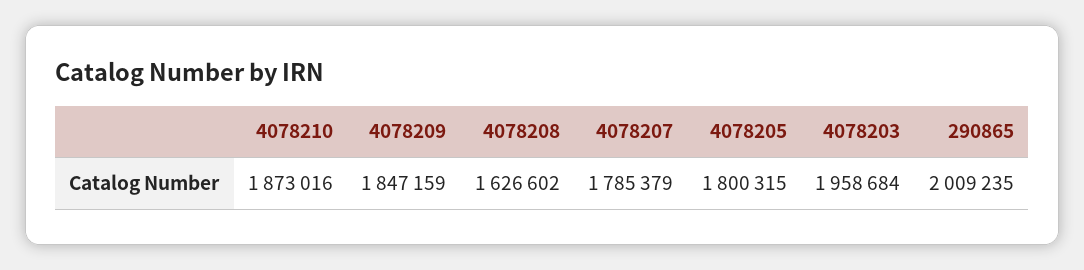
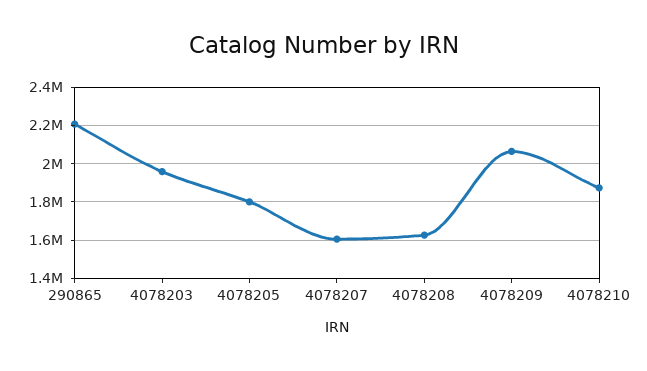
  {
    "4078210": 1873016,
-   "4078209": 1847159,
+   "4078209": 2050000,
    "4078208": 1626602,
-   "4078207": 1785379,
+   "4078207": 1600000,
    "4078205": 1800315,
    "4078203": 1958684,
-   "290865": 2009235
+   "290865": 2200000
  }

